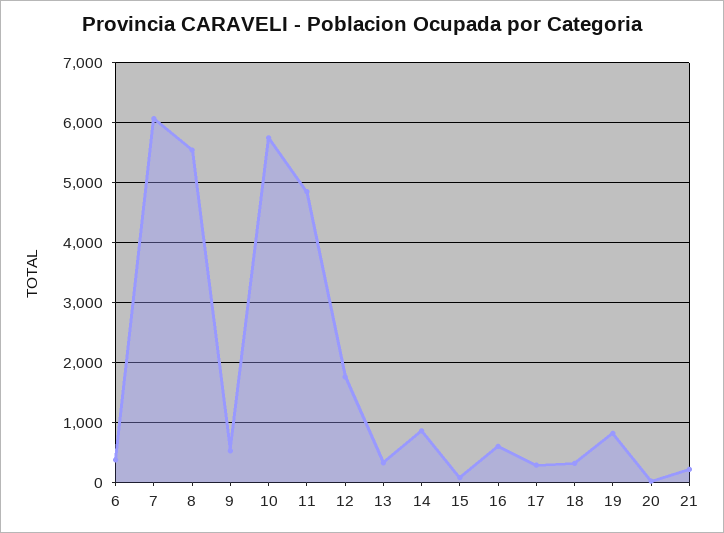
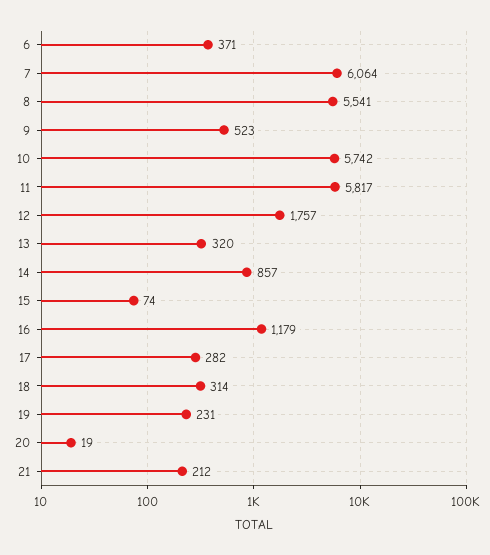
  {
    "6": 371,
    "7": 6064,
    "8": 5541,
    "9": 523,
    "10": 5742,
-   "11": 4800,
+   "11": 5817,
    "12": 1757,
    "13": 320,
    "14": 857,
    "15": 74,
-   "16": 600,
+   "16": 1179,
    "17": 282,
    "18": 314,
-   "19": 800,
+   "19": 231,
    "20": 19,
    "21": 212
  }

